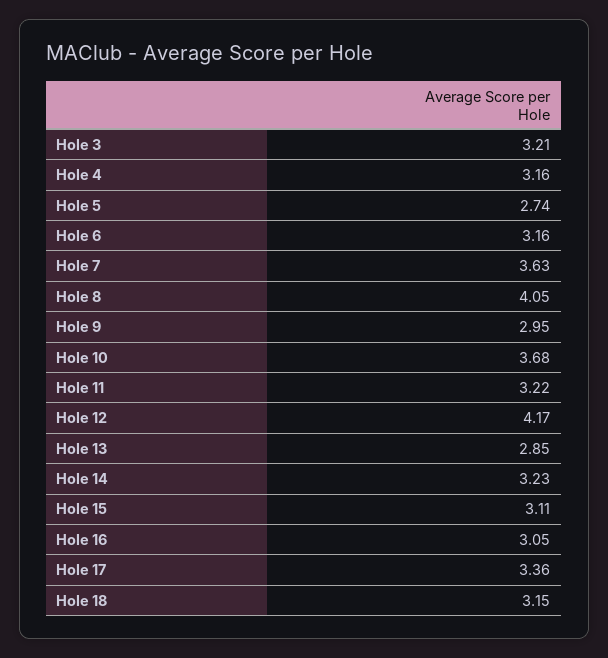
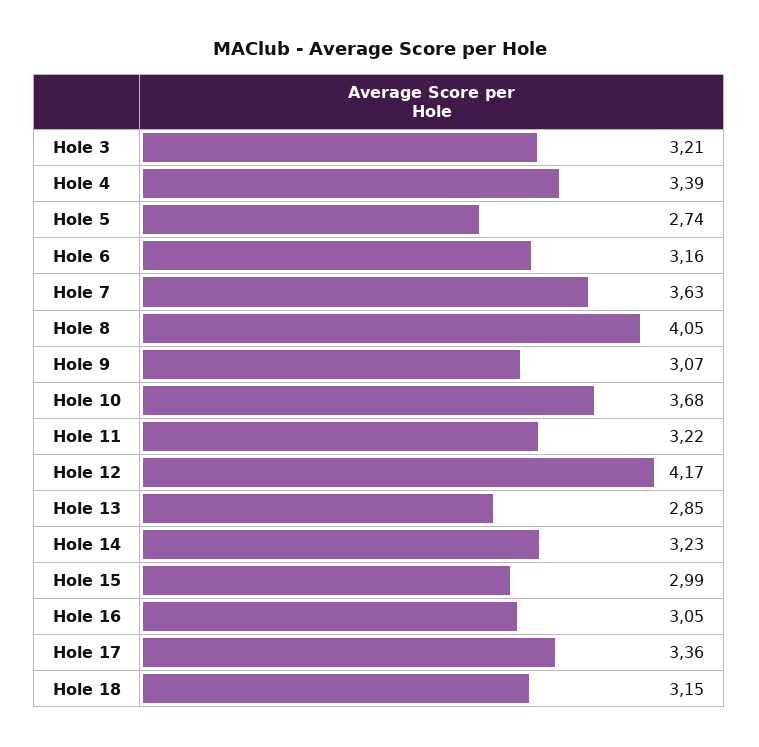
  {
    "Hole 3": 3.21,
-   "Hole 4": 3.16,
+   "Hole 4": 3.39,
    "Hole 5": 2.74,
    "Hole 6": 3.16,
    "Hole 7": 3.63,
    "Hole 8": 4.05,
-   "Hole 9": 2.95,
+   "Hole 9": 3.07,
    "Hole 10": 3.68,
    "Hole 11": 3.22,
    "Hole 12": 4.17,
    "Hole 13": 2.85,
    "Hole 14": 3.23,
-   "Hole 15": 3.11,
+   "Hole 15": 2.99,
    "Hole 16": 3.05,
    "Hole 17": 3.36,
    "Hole 18": 3.15
  }

